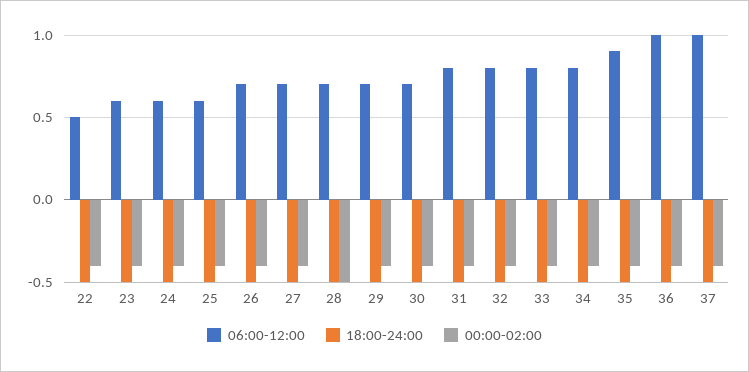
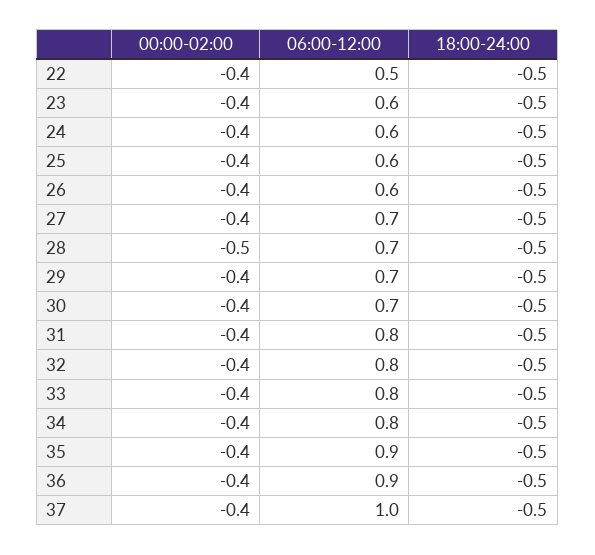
  {
    "06:00-12:00": {
      "22": 0.5,
      "23": 0.6,
      "24": 0.6,
      "25": 0.6,
-     "26": 0.7,
+     "26": 0.6,
      "27": 0.7,
      "28": 0.7,
      "29": 0.7,
      "30": 0.7,
      "31": 0.8,
      "32": 0.8,
      "33": 0.8,
      "34": 0.8,
      "35": 0.9,
-     "36": 1,
+     "36": 0.9,
      "37": 1
    },
    "18:00-24:00": {
      "22": -0.5,
      "23": -0.5,
      "24": -0.5,
      "25": -0.5,
      "26": -0.5,
      "27": -0.5,
      "28": -0.5,
      "29": -0.5,
      "30": -0.5,
      "31": -0.5,
      "32": -0.5,
      "33": -0.5,
      "34": -0.5,
      "35": -0.5,
      "36": -0.5,
      "37": -0.5
    },
    "00:00-02:00": {
      "22": -0.4,
      "23": -0.4,
      "24": -0.4,
      "25": -0.4,
      "26": -0.4,
      "27": -0.4,
      "28": -0.5,
      "29": -0.4,
      "30": -0.4,
      "31": -0.4,
      "32": -0.4,
      "33": -0.4,
      "34": -0.4,
      "35": -0.4,
      "36": -0.4,
      "37": -0.4
    }
  }

